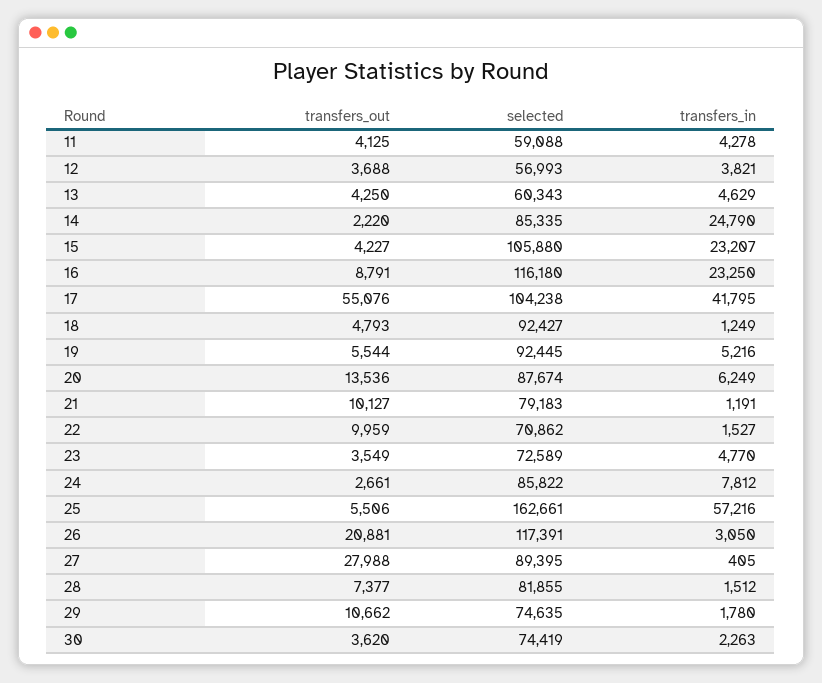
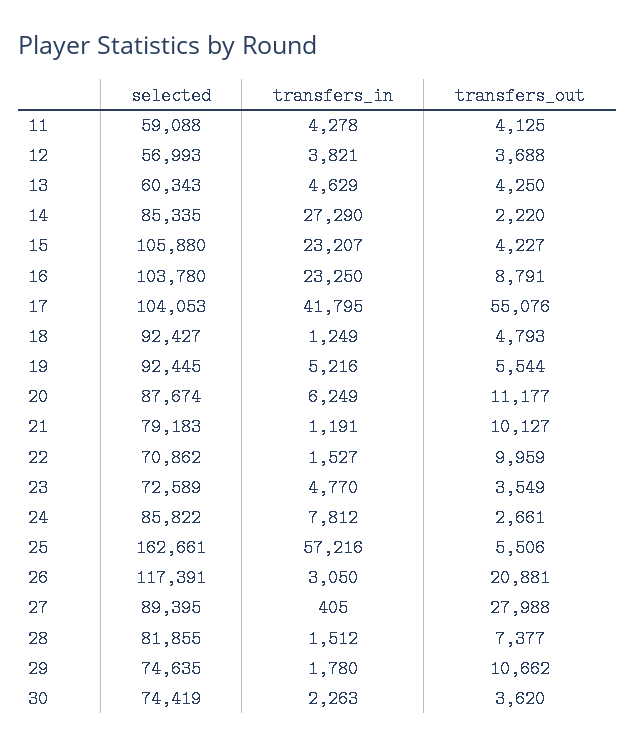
  {
    "transfers_out": {
      "11": 4125,
      "12": 3688,
      "13": 4250,
      "14": 2220,
      "15": 4227,
      "16": 8791,
      "17": 55076,
      "18": 4793,
      "19": 5544,
-     "20": 13536,
+     "20": 11177,
      "21": 10127,
      "22": 9959,
      "23": 3549,
      "24": 2661,
      "25": 5506,
      "26": 20881,
      "27": 27988,
      "28": 7377,
      "29": 10662,
      "30": 3620
    },
    "selected": {
      "11": 59088,
      "12": 56993,
      "13": 60343,
      "14": 85335,
      "15": 105880,
-     "16": 116180,
+     "16": 103780,
-     "17": 104238,
+     "17": 104053,
      "18": 92427,
      "19": 92445,
      "20": 87674,
      "21": 79183,
      "22": 70862,
      "23": 72589,
      "24": 85822,
      "25": 162661,
      "26": 117391,
      "27": 89395,
      "28": 81855,
      "29": 74635,
      "30": 74419
    },
    "transfers_in": {
      "11": 4278,
      "12": 3821,
      "13": 4629,
-     "14": 24790,
+     "14": 27290,
      "15": 23207,
      "16": 23250,
      "17": 41795,
      "18": 1249,
      "19": 5216,
      "20": 6249,
      "21": 1191,
      "22": 1527,
      "23": 4770,
      "24": 7812,
      "25": 57216,
      "26": 3050,
      "27": 405,
      "28": 1512,
      "29": 1780,
      "30": 2263
    }
  }

